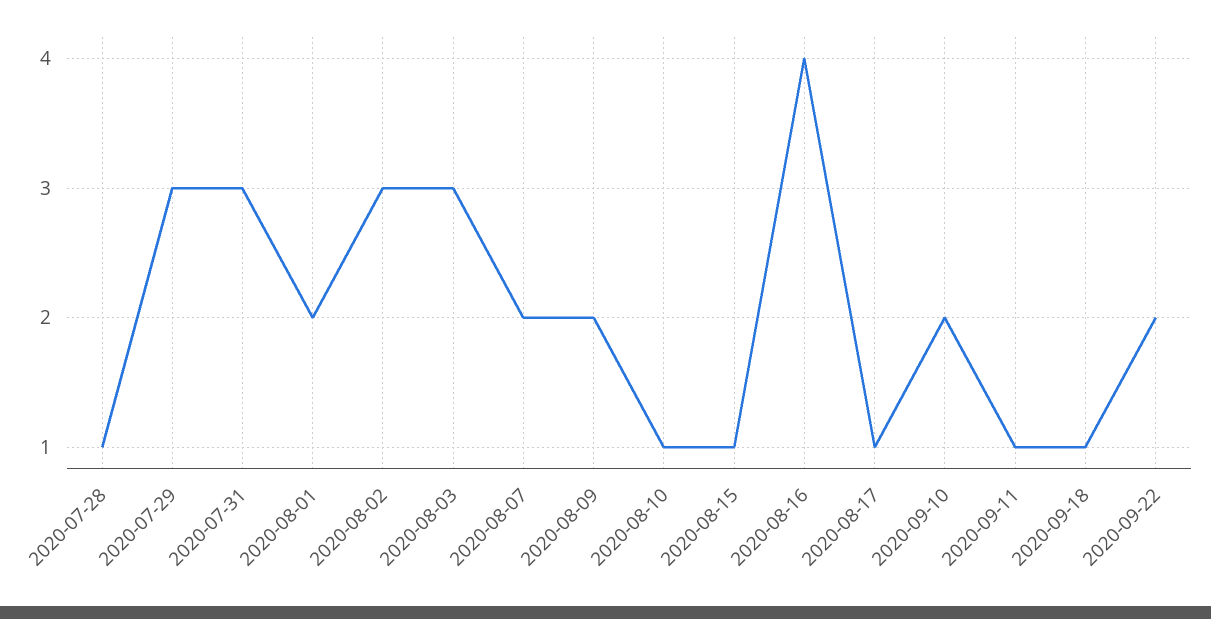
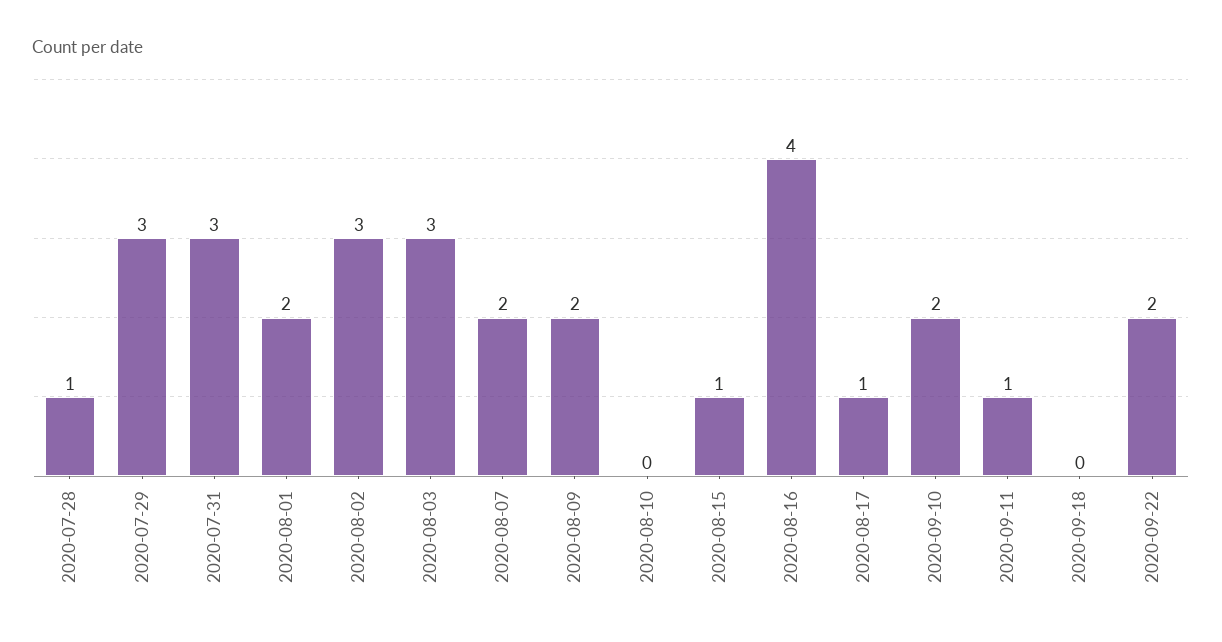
  {
    "2020-07-28": 1,
    "2020-07-29": 3,
    "2020-07-31": 3,
    "2020-08-01": 2,
    "2020-08-02": 3,
    "2020-08-03": 3,
    "2020-08-07": 2,
    "2020-08-09": 2,
-   "2020-08-10": 1,
+   "2020-08-10": 0,
    "2020-08-15": 1,
    "2020-08-16": 4,
    "2020-08-17": 1,
    "2020-09-10": 2,
    "2020-09-11": 1,
-   "2020-09-18": 1,
+   "2020-09-18": 0,
    "2020-09-22": 2
  }

